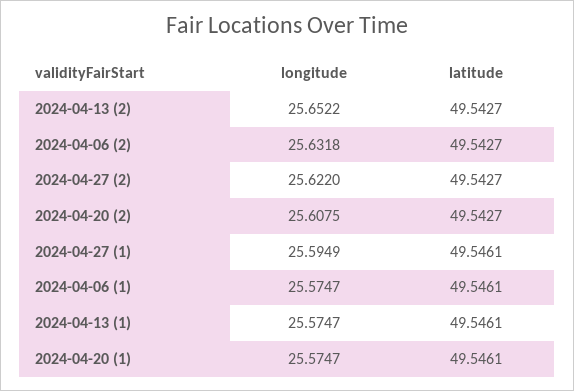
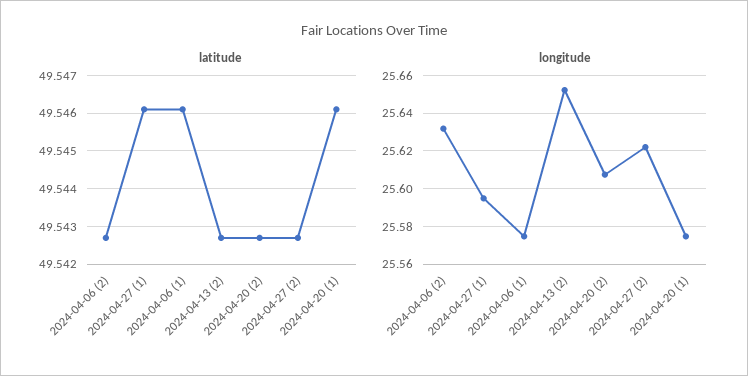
  {
    "longitude": {
      "2024-04-13 (2)": 25.6522,
      "2024-04-06 (2)": 25.6318,
      "2024-04-27 (2)": 25.622,
      "2024-04-20 (2)": 25.6075,
      "2024-04-27 (1)": 25.5949,
      "2024-04-06 (1)": 25.5747,
-     "2024-04-13 (1)": 25.5747,
      "2024-04-20 (1)": 25.5747
    },
    "latitude": {
      "2024-04-13 (2)": 49.5427,
      "2024-04-06 (2)": 49.5427,
      "2024-04-27 (2)": 49.5427,
      "2024-04-20 (2)": 49.5427,
      "2024-04-27 (1)": 49.5461,
      "2024-04-06 (1)": 49.5461,
-     "2024-04-13 (1)": 49.5461,
      "2024-04-20 (1)": 49.5461
    }
  }

